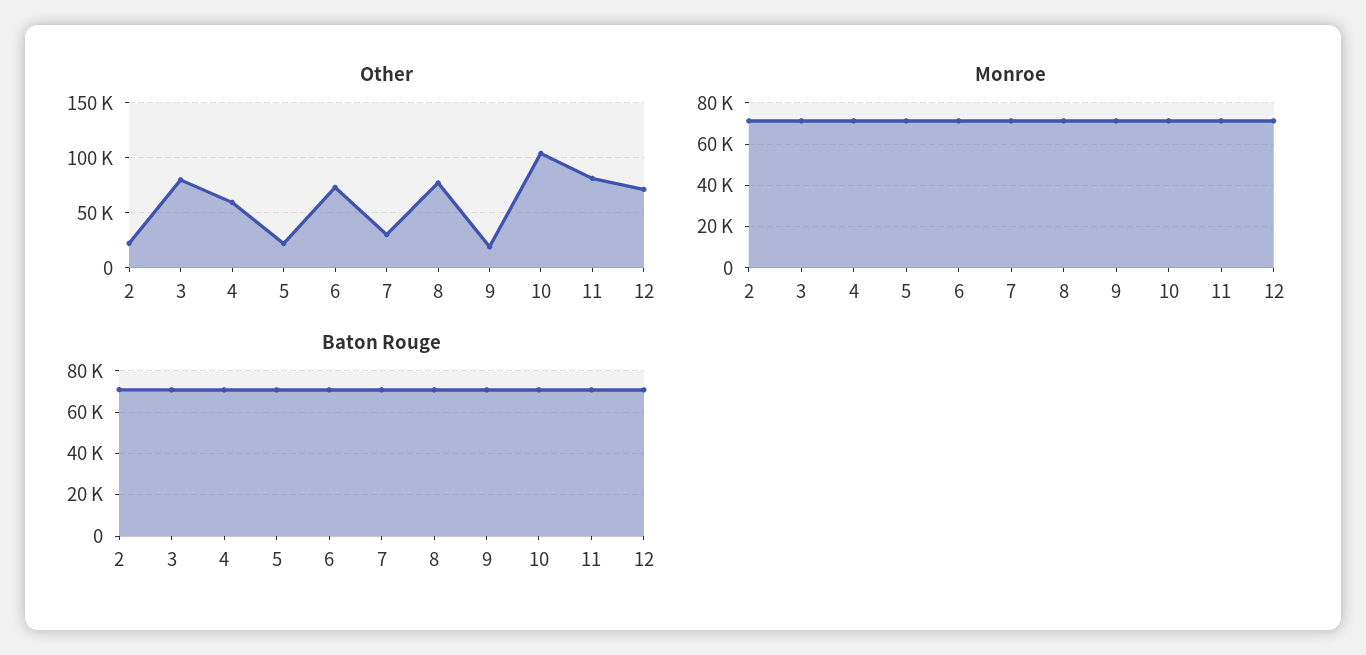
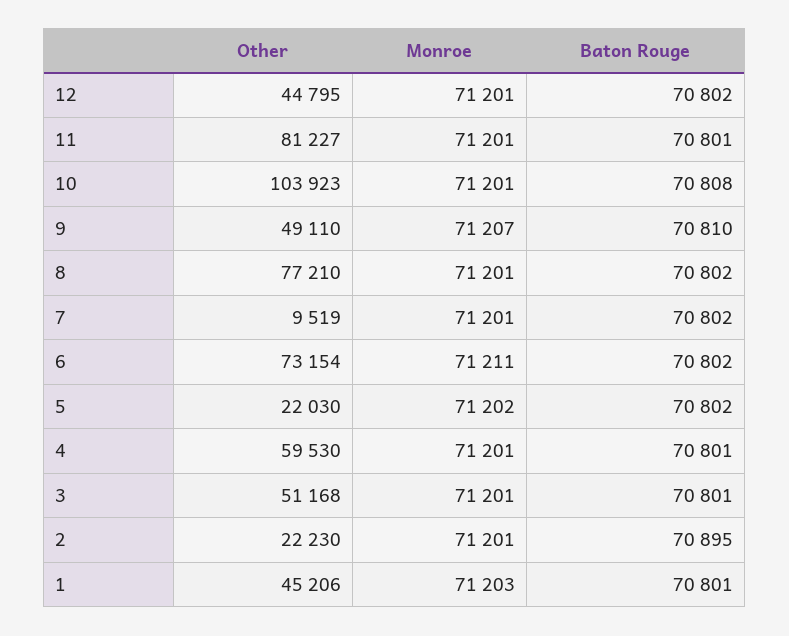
  {
    "Other": {
      "2": 22230,
-     "3": 80000,
+     "3": 51168,
      "4": 59530,
      "5": 22030,
      "6": 73154,
-     "7": 30000,
+     "7": 9519,
      "8": 77210,
-     "9": 20000,
+     "9": 49110,
      "10": 103923,
      "11": 81227,
-     "12": 70000
+     "12": 44795,
+     "1": 45206
    },
    "Monroe": {
      "2": 71201,
      "3": 71201,
      "4": 71201,
      "5": 71202,
      "6": 71211,
      "7": 71201,
      "8": 71201,
      "9": 71207,
      "10": 71201,
      "11": 71201,
-     "12": 71201
+     "12": 71201,
+     "1": 71203
    },
    "Baton Rouge": {
      "2": 70895,
      "3": 70801,
      "4": 70801,
      "5": 70802,
      "6": 70802,
      "7": 70802,
      "8": 70802,
      "9": 70810,
      "10": 70808,
      "11": 70801,
-     "12": 70802
+     "12": 70802,
+     "1": 70801
    }
  }

